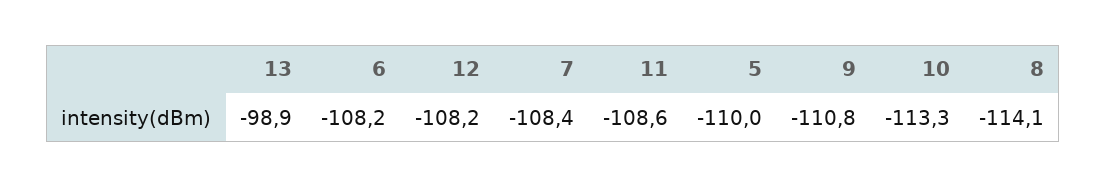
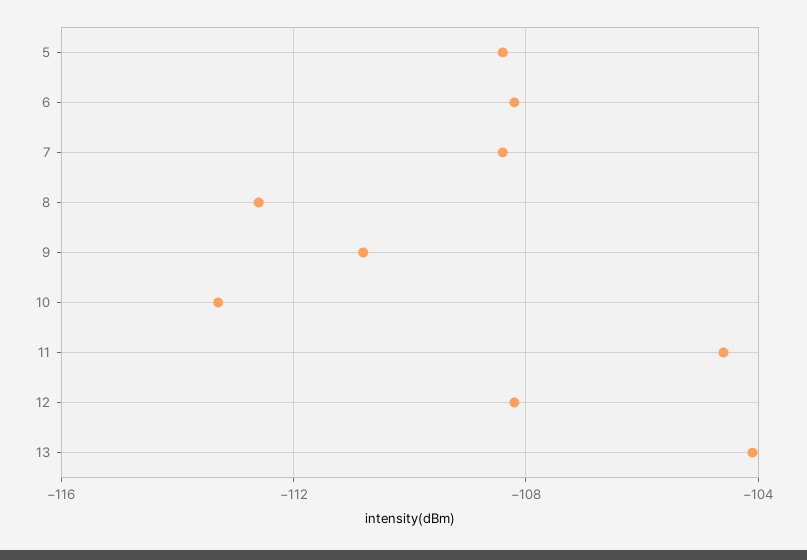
  {
-   "13": -98.9,
+   "13": -104,
    "6": -108.2,
    "12": -108.2,
    "7": -108.4,
-   "11": -108.6,
+   "11": -104.5,
-   "5": -110,
+   "5": -108.5,
    "9": -110.8,
    "10": -113.3,
-   "8": -114.1
+   "8": -112.5
  }

